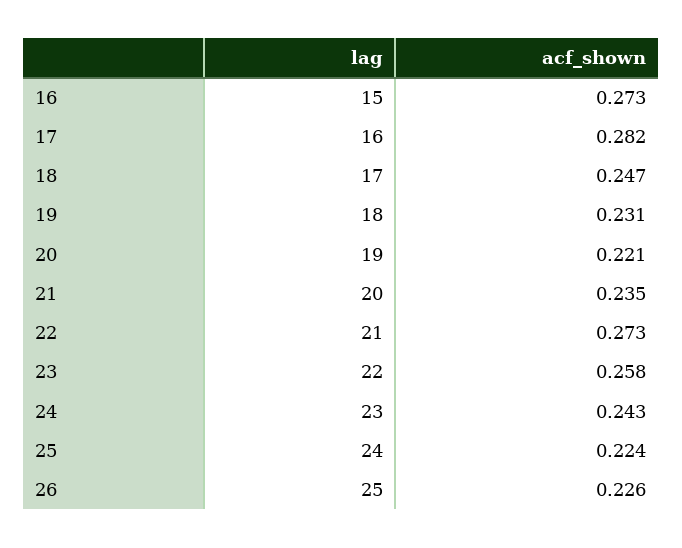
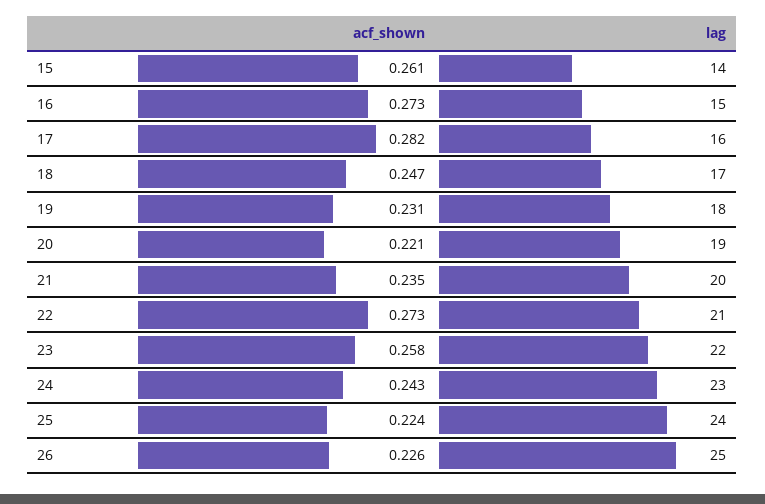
  {
    "lag": {
      "16": 15,
      "17": 16,
      "18": 17,
      "19": 18,
      "20": 19,
      "21": 20,
      "22": 21,
      "23": 22,
      "24": 23,
      "25": 24,
-     "26": 25
+     "26": 25,
+     "15": 14
    },
    "acf_shown": {
      "16": 0.273,
      "17": 0.282,
      "18": 0.247,
      "19": 0.231,
      "20": 0.221,
      "21": 0.235,
      "22": 0.273,
      "23": 0.258,
      "24": 0.243,
      "25": 0.224,
-     "26": 0.226
+     "26": 0.226,
+     "15": 0.261
    }
  }

